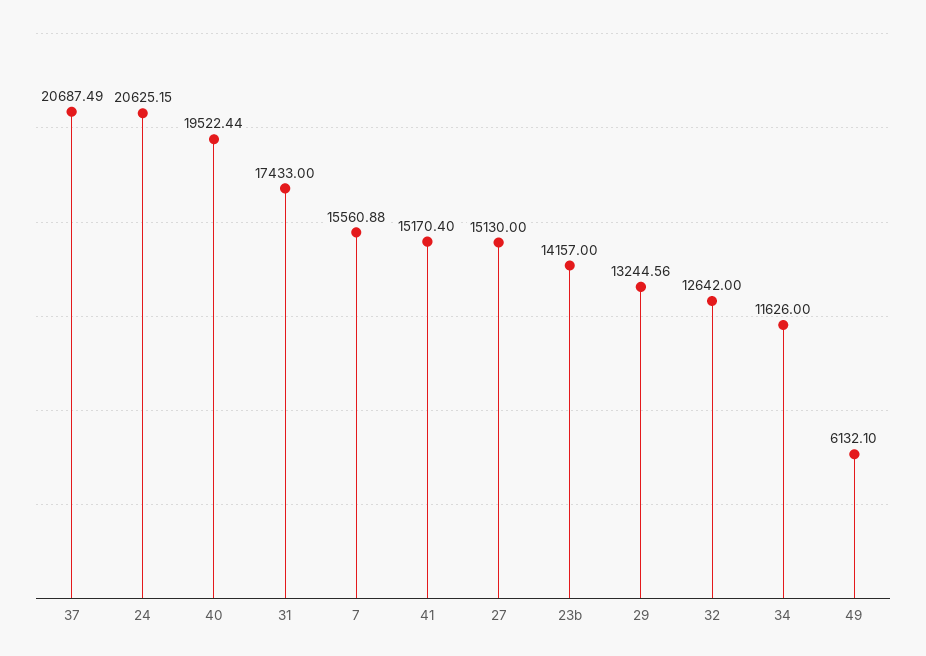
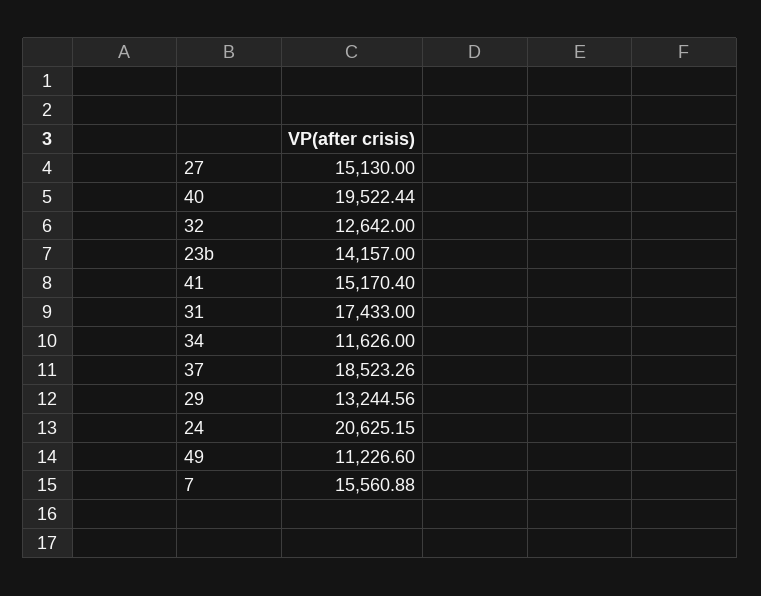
  {
-   "37": 20687.49,
+   "37": 18523.26,
    "24": 20625.15,
    "40": 19522.44,
    "31": 17433,
    "7": 15560.88,
    "41": 15170.4,
    "27": 15130,
    "23b": 14157,
    "29": 13244.56,
    "32": 12642,
    "34": 11626,
-   "49": 6132.1
+   "49": 11226.6
  }

